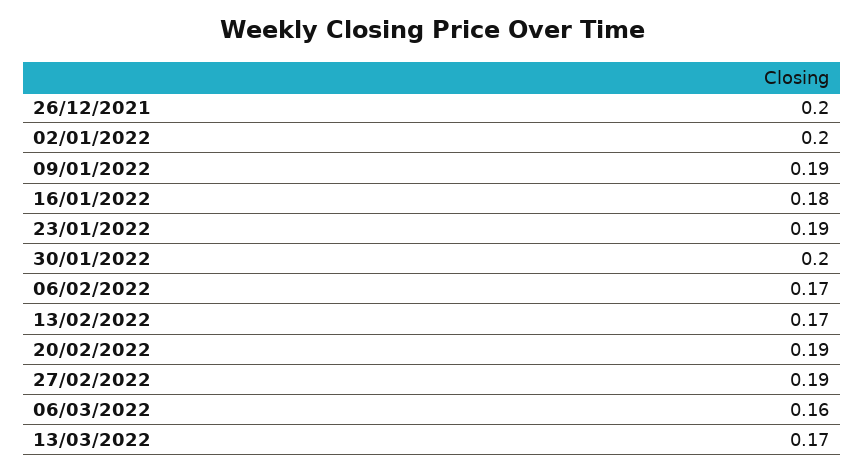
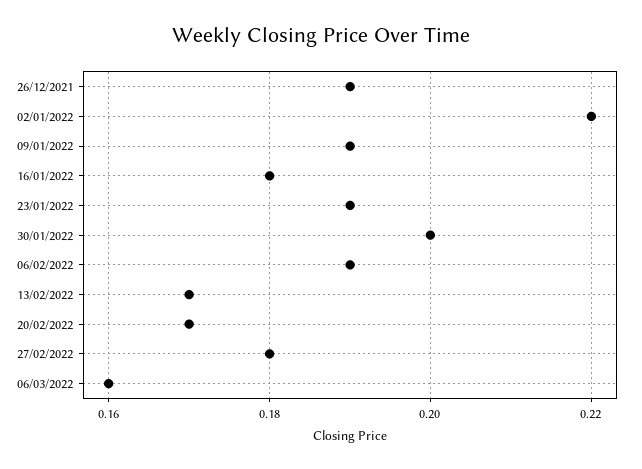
  {
-   "26/12/2021": 0.2,
+   "26/12/2021": 0.19,
-   "02/01/2022": 0.2,
+   "02/01/2022": 0.22,
    "09/01/2022": 0.19,
    "16/01/2022": 0.18,
    "23/01/2022": 0.19,
    "30/01/2022": 0.2,
-   "06/02/2022": 0.17,
+   "06/02/2022": 0.19,
    "13/02/2022": 0.17,
-   "20/02/2022": 0.19,
+   "20/02/2022": 0.17,
-   "27/02/2022": 0.19,
+   "27/02/2022": 0.18,
-   "06/03/2022": 0.16,
+   "06/03/2022": 0.16
-   "13/03/2022": 0.17
  }

